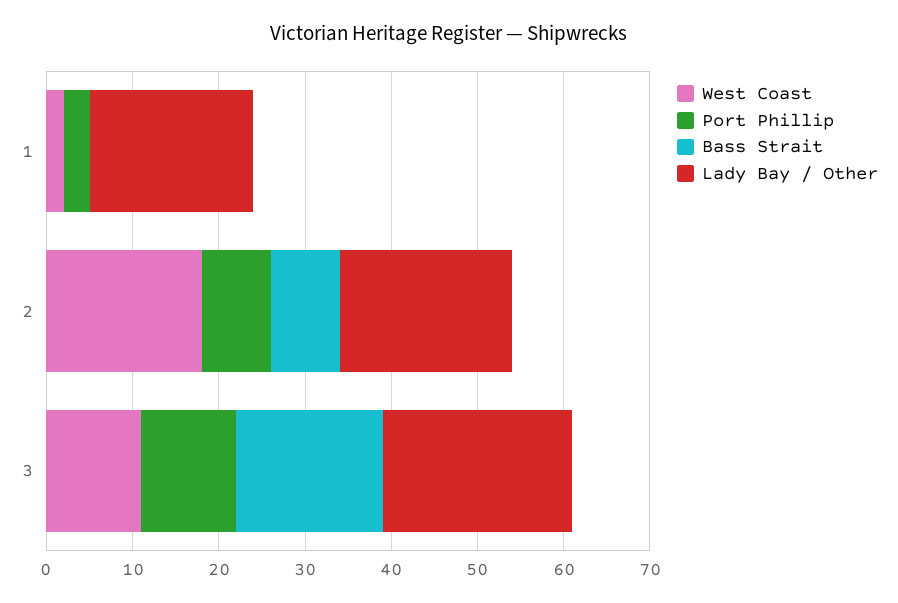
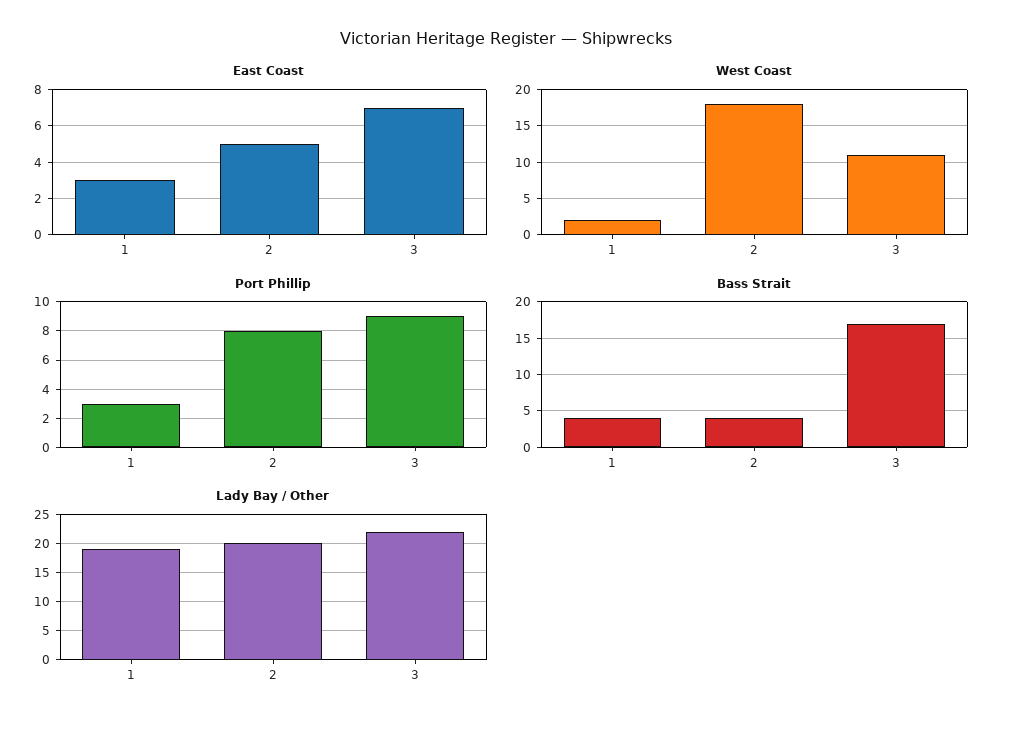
  {
    "West Coast": {
      "1": 2,
      "2": 18,
      "3": 11
    },
    "Port Phillip": {
      "1": 3,
      "2": 8,
-     "3": 11
+     "3": 9
    },
    "Bass Strait": {
-     "1": 0,
+     "1": 4,
-     "2": 8,
+     "2": 4,
      "3": 17
    },
    "Lady Bay / Other": {
      "1": 19,
      "2": 20,
      "3": 22
-   }
+   },
+   "East Coast": {
+     "1": 3,
+     "2": 5,
+     "3": 7
+   }
  }

